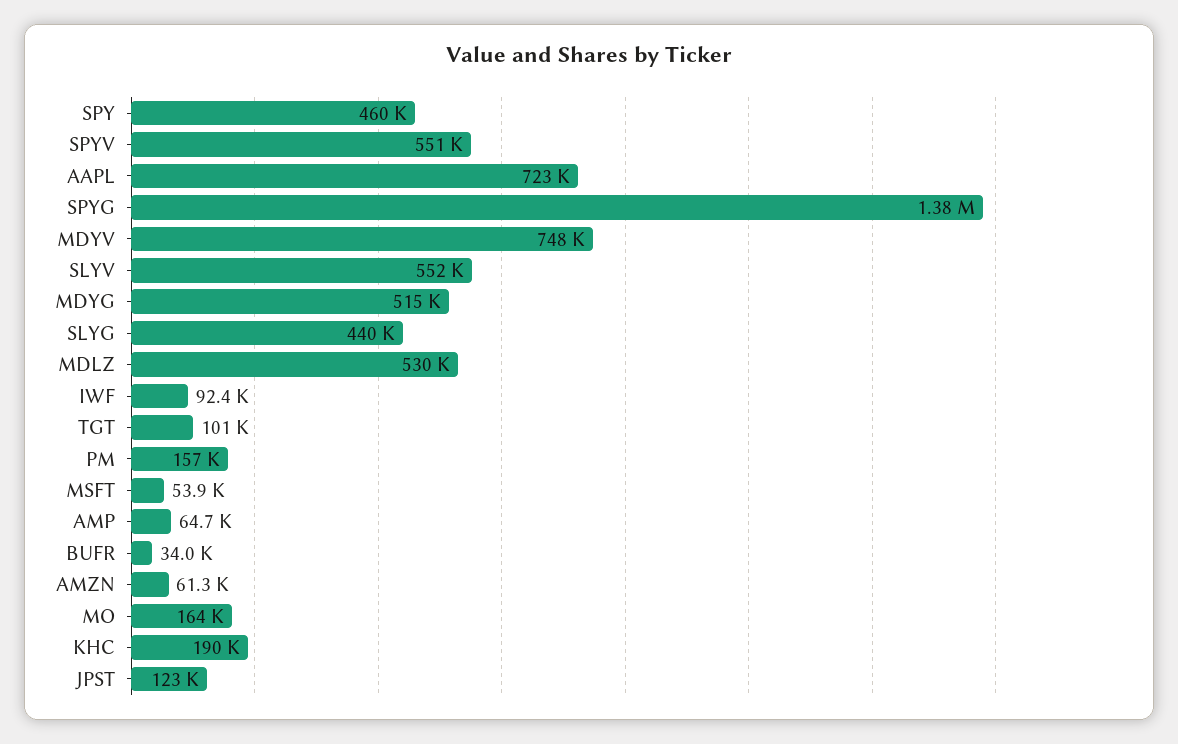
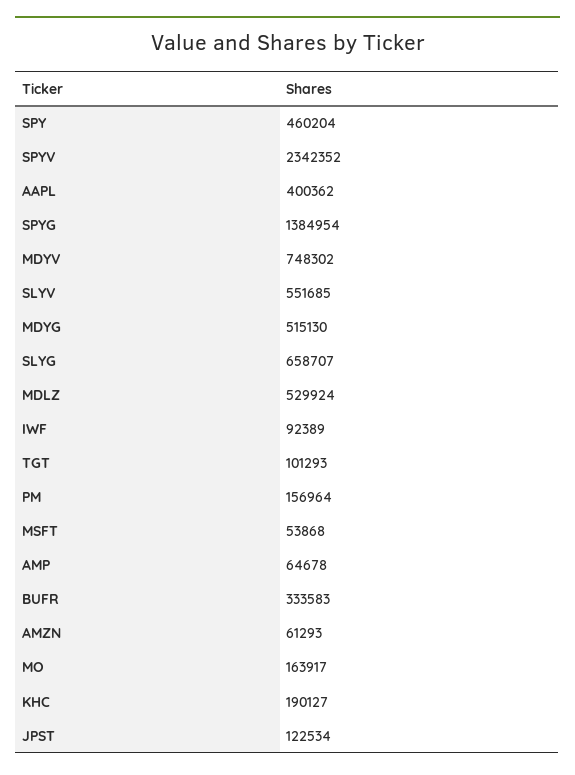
  {
    "SPY": 460204,
-   "SPYV": 551000,
+   "SPYV": 2342352,
-   "AAPL": 723000,
+   "AAPL": 400362,
    "SPYG": 1384954,
    "MDYV": 748302,
    "SLYV": 551685,
    "MDYG": 515130,
-   "SLYG": 440000,
+   "SLYG": 658707,
    "MDLZ": 529924,
    "IWF": 92389,
    "TGT": 101293,
    "PM": 156964,
    "MSFT": 53868,
    "AMP": 64678,
-   "BUFR": 34000,
+   "BUFR": 333583,
    "AMZN": 61293,
    "MO": 163917,
    "KHC": 190127,
    "JPST": 122534
  }

